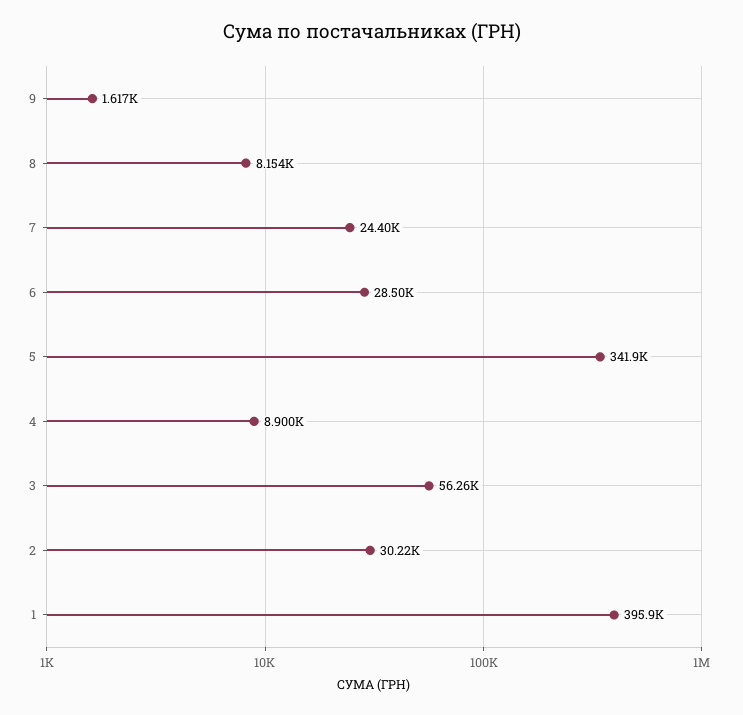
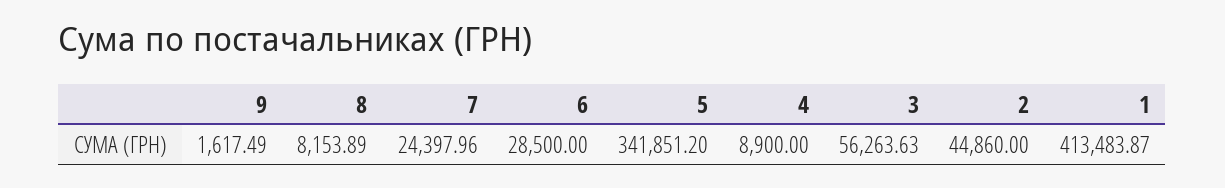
  {
    "9": 1617.49,
    "8": 8153.89,
    "7": 24397.96,
    "6": 28500,
    "5": 341851.2,
    "4": 8900,
    "3": 56263.63,
-   "2": 30220,
+   "2": 44860,
-   "1": 395900
+   "1": 413483.87
  }

